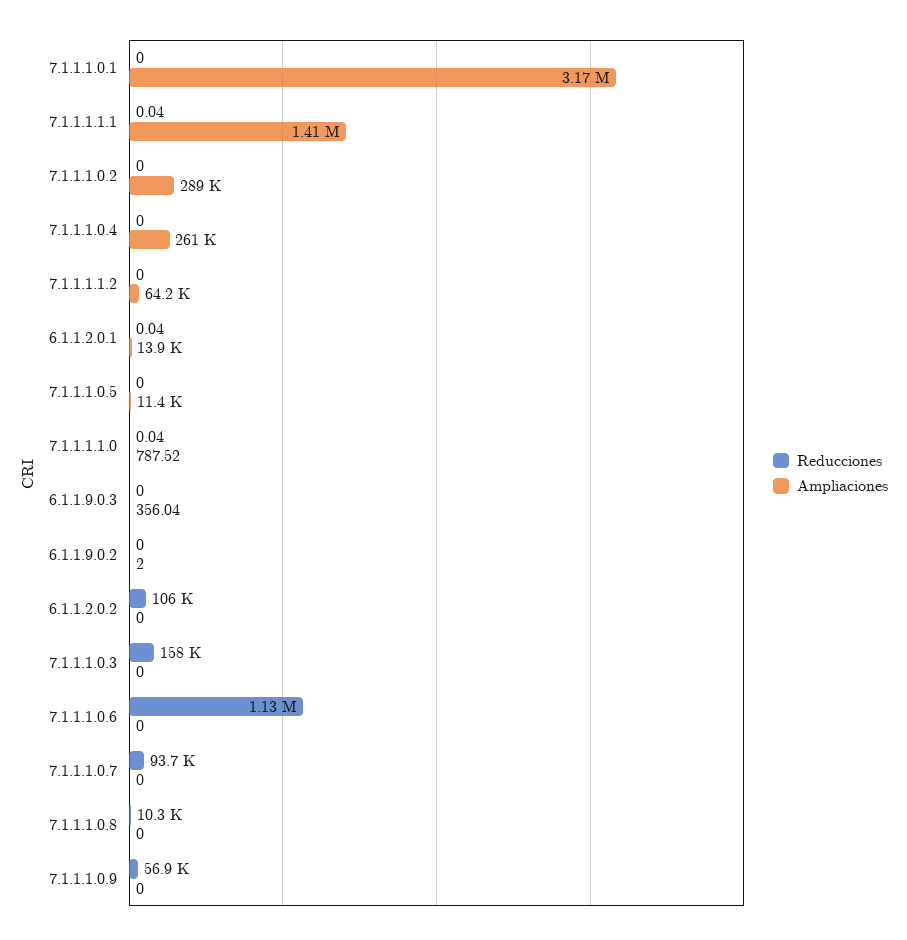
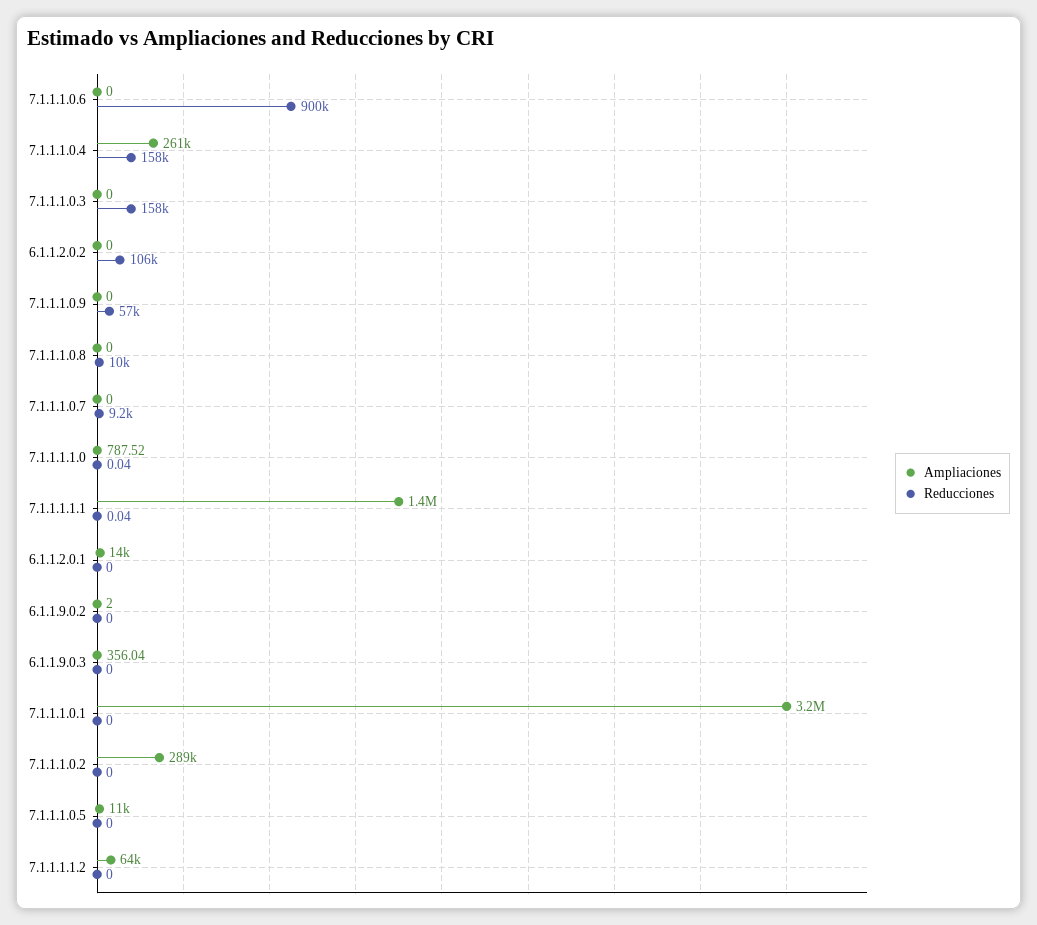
  {
    "Reducciones": {
      "7.1.1.1.0.1": 0,
      "7.1.1.1.1.1": 0.04,
      "7.1.1.1.0.2": 0,
-     "7.1.1.1.0.4": 0,
+     "7.1.1.1.0.4": 158000,
      "7.1.1.1.1.2": 0,
-     "6.1.1.2.0.1": 0.04,
+     "6.1.1.2.0.1": 0,
      "7.1.1.1.0.5": 0,
      "7.1.1.1.1.0": 0.04,
      "6.1.1.9.0.3": 0,
      "6.1.1.9.0.2": 0,
      "6.1.1.2.0.2": 106000,
      "7.1.1.1.0.3": 158000,
-     "7.1.1.1.0.6": 1130000,
+     "7.1.1.1.0.6": 900000,
-     "7.1.1.1.0.7": 93700,
+     "7.1.1.1.0.7": 9200,
      "7.1.1.1.0.8": 10300,
      "7.1.1.1.0.9": 56900
    },
    "Ampliaciones": {
      "7.1.1.1.0.1": 3170000,
      "7.1.1.1.1.1": 1410000,
      "7.1.1.1.0.2": 289000,
      "7.1.1.1.0.4": 261000,
      "7.1.1.1.1.2": 64200,
      "6.1.1.2.0.1": 13900,
      "7.1.1.1.0.5": 11400,
      "7.1.1.1.1.0": 787.52,
      "6.1.1.9.0.3": 356.04,
      "6.1.1.9.0.2": 2,
      "6.1.1.2.0.2": 0,
      "7.1.1.1.0.3": 0,
      "7.1.1.1.0.6": 0,
      "7.1.1.1.0.7": 0,
      "7.1.1.1.0.8": 0,
      "7.1.1.1.0.9": 0
    }
  }

